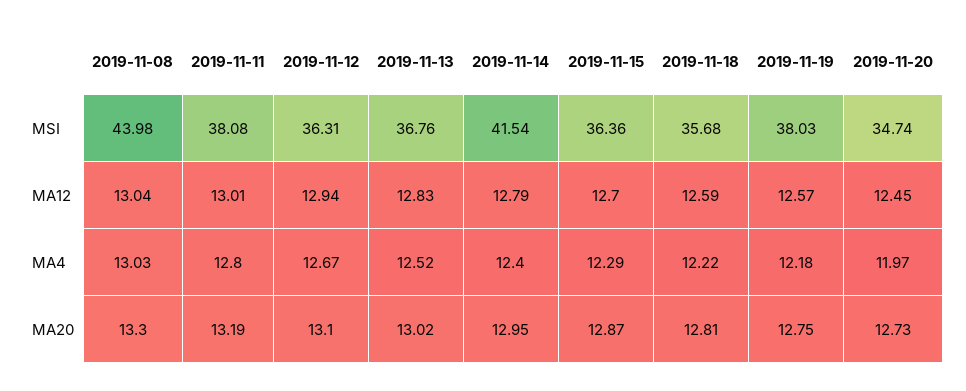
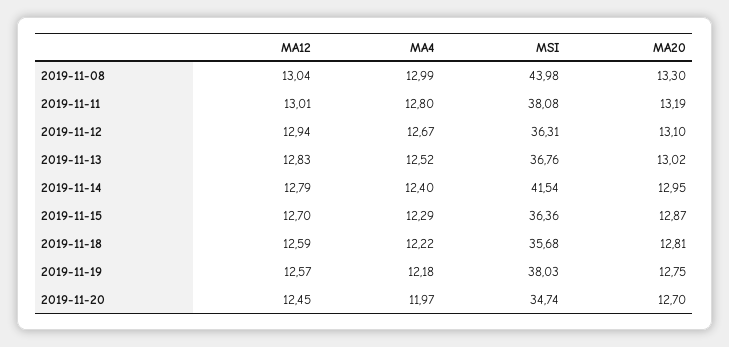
  {
    "2019-11-08": {
      "MSI": 43.98,
      "MA12": 13.04,
-     "MA4": 13.03,
+     "MA4": 12.99,
      "MA20": 13.3
    },
    "2019-11-11": {
      "MSI": 38.08,
      "MA12": 13.01,
      "MA4": 12.8,
      "MA20": 13.19
    },
    "2019-11-12": {
      "MSI": 36.31,
      "MA12": 12.94,
      "MA4": 12.67,
      "MA20": 13.1
    },
    "2019-11-13": {
      "MSI": 36.76,
      "MA12": 12.83,
      "MA4": 12.52,
      "MA20": 13.02
    },
    "2019-11-14": {
      "MSI": 41.54,
      "MA12": 12.79,
      "MA4": 12.4,
      "MA20": 12.95
    },
    "2019-11-15": {
      "MSI": 36.36,
      "MA12": 12.7,
      "MA4": 12.29,
      "MA20": 12.87
    },
    "2019-11-18": {
      "MSI": 35.68,
      "MA12": 12.59,
      "MA4": 12.22,
      "MA20": 12.81
    },
    "2019-11-19": {
      "MSI": 38.03,
      "MA12": 12.57,
      "MA4": 12.18,
      "MA20": 12.75
    },
    "2019-11-20": {
      "MSI": 34.74,
      "MA12": 12.45,
      "MA4": 11.97,
-     "MA20": 12.73
+     "MA20": 12.7
    }
  }

